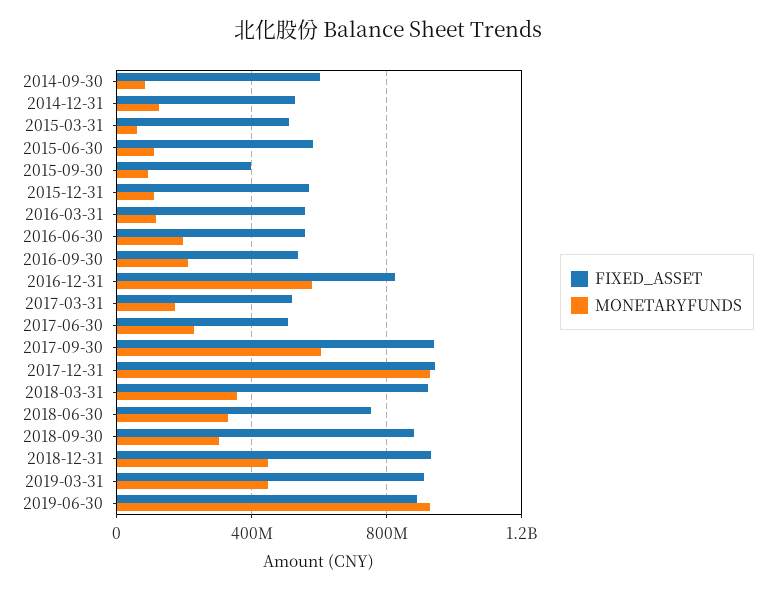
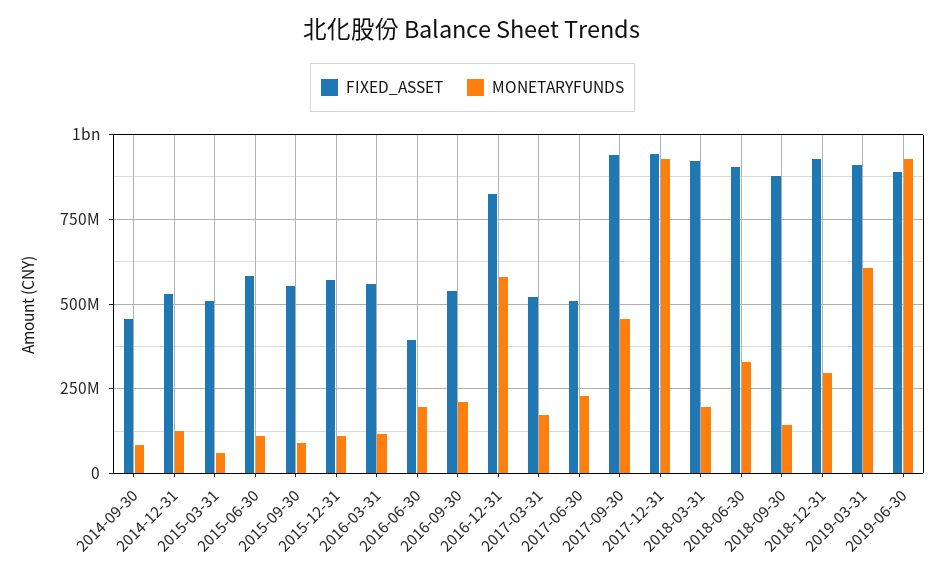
  {
    "FIXED_ASSET": {
-     "2014-09-30": 600000000,
+     "2014-09-30": 450000000,
      "2014-12-31": 525000000,
      "2015-03-31": 500000000,
      "2015-06-30": 575000000,
-     "2015-09-30": 400000000,
+     "2015-09-30": 550000000,
      "2015-12-31": 575000000,
      "2016-03-31": 550000000,
-     "2016-06-30": 550000000,
+     "2016-06-30": 400000000,
      "2016-09-30": 550000000,
      "2016-12-31": 825000000,
      "2017-03-31": 525000000,
      "2017-06-30": 500000000,
      "2017-09-30": 950000000,
      "2017-12-31": 950000000,
      "2018-03-31": 925000000,
-     "2018-06-30": 750000000,
+     "2018-06-30": 900000000,
      "2018-09-30": 875000000,
      "2018-12-31": 925000000,
      "2019-03-31": 900000000,
      "2019-06-30": 900000000
    },
    "MONETARYFUNDS": {
      "2014-09-30": 75000000,
      "2014-12-31": 125000000,
      "2015-03-31": 50000000,
      "2015-06-30": 100000000,
      "2015-09-30": 100000000,
      "2015-12-31": 100000000,
      "2016-03-31": 125000000,
      "2016-06-30": 200000000,
      "2016-09-30": 200000000,
      "2016-12-31": 575000000,
      "2017-03-31": 175000000,
      "2017-06-30": 225000000,
-     "2017-09-30": 600000000,
+     "2017-09-30": 450000000,
      "2017-12-31": 925000000,
-     "2018-03-31": 350000000,
+     "2018-03-31": 200000000,
      "2018-06-30": 325000000,
-     "2018-09-30": 300000000,
+     "2018-09-30": 150000000,
-     "2018-12-31": 450000000,
+     "2018-12-31": 300000000,
-     "2019-03-31": 450000000,
+     "2019-03-31": 600000000,
      "2019-06-30": 925000000
    }
  }

